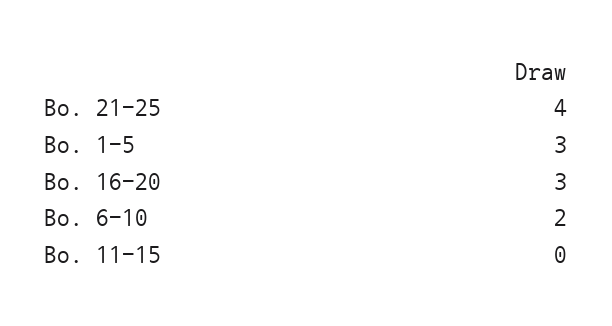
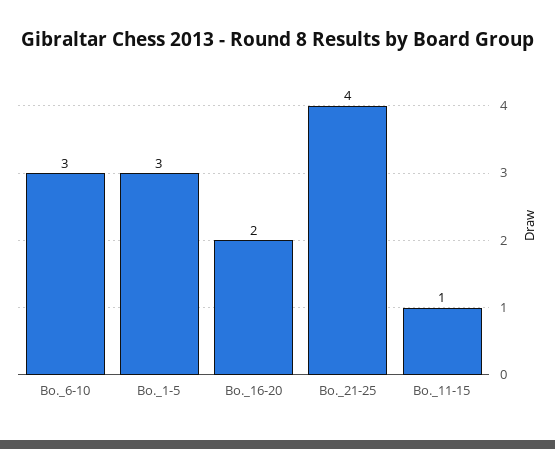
  {
    "Bo. 21-25": 4,
    "Bo. 1-5": 3,
-   "Bo. 16-20": 3,
+   "Bo. 16-20": 2,
-   "Bo. 6-10": 2,
+   "Bo. 6-10": 3,
-   "Bo. 11-15": 0
+   "Bo. 11-15": 1
  }

